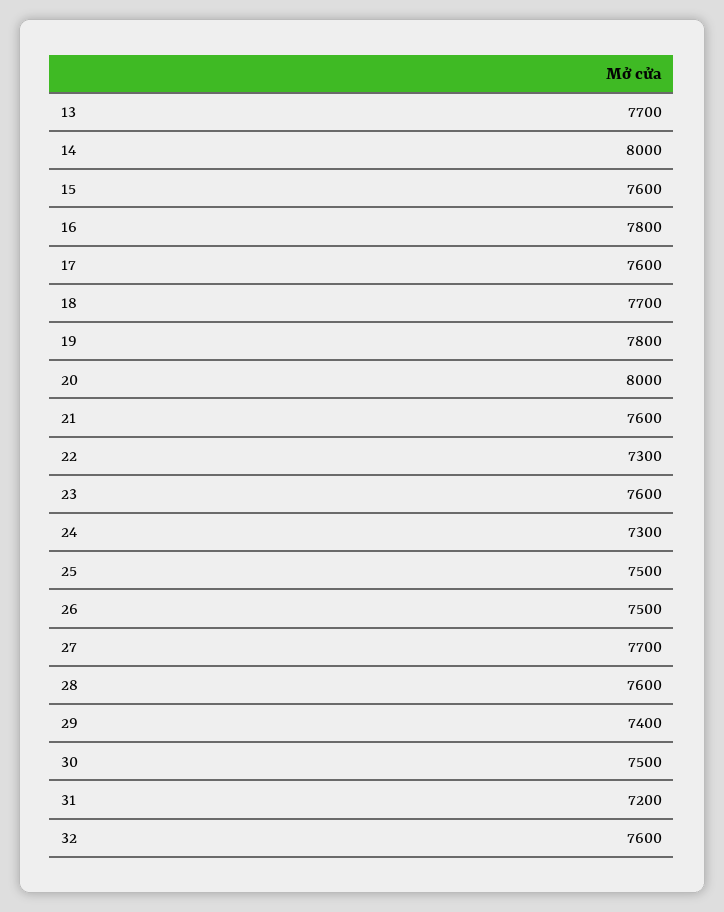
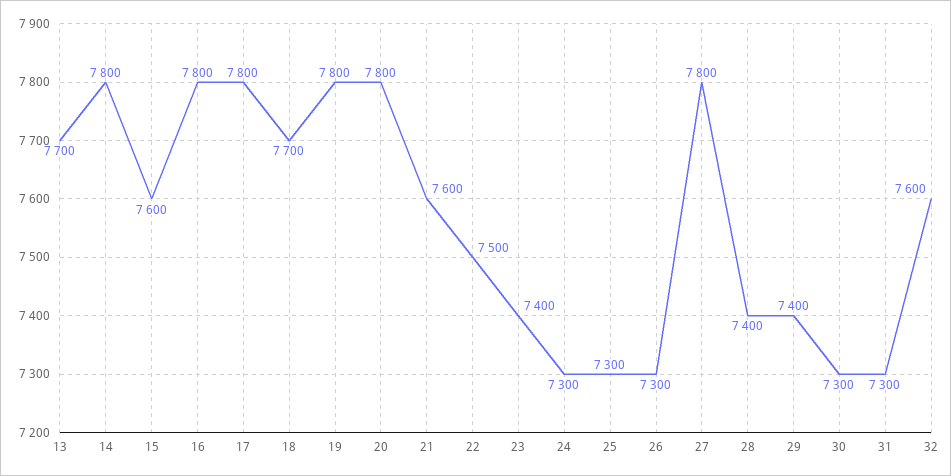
  {
    "13": 7700,
-   "14": 8000,
+   "14": 7800,
    "15": 7600,
    "16": 7800,
-   "17": 7600,
+   "17": 7800,
    "18": 7700,
    "19": 7800,
-   "20": 8000,
+   "20": 7800,
    "21": 7600,
-   "22": 7300,
+   "22": 7500,
-   "23": 7600,
+   "23": 7400,
    "24": 7300,
-   "25": 7500,
+   "25": 7300,
-   "26": 7500,
+   "26": 7300,
-   "27": 7700,
+   "27": 7800,
-   "28": 7600,
+   "28": 7400,
    "29": 7400,
-   "30": 7500,
+   "30": 7300,
-   "31": 7200,
+   "31": 7300,
    "32": 7600
  }

